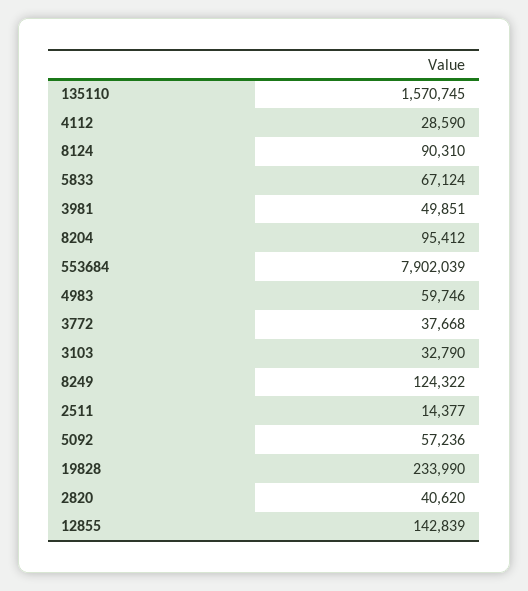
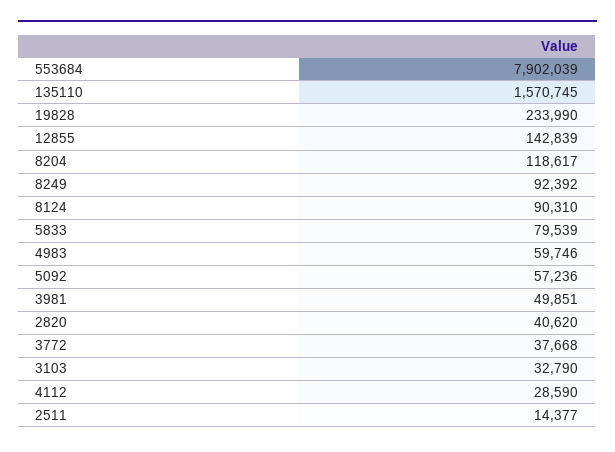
  {
    "135110": 1570745,
    "4112": 28590,
    "8124": 90310,
-   "5833": 67124,
+   "5833": 79539,
    "3981": 49851,
-   "8204": 95412,
+   "8204": 118617,
    "553684": 7902039,
    "4983": 59746,
    "3772": 37668,
    "3103": 32790,
-   "8249": 124322,
+   "8249": 92392,
    "2511": 14377,
    "5092": 57236,
    "19828": 233990,
    "2820": 40620,
    "12855": 142839
  }

